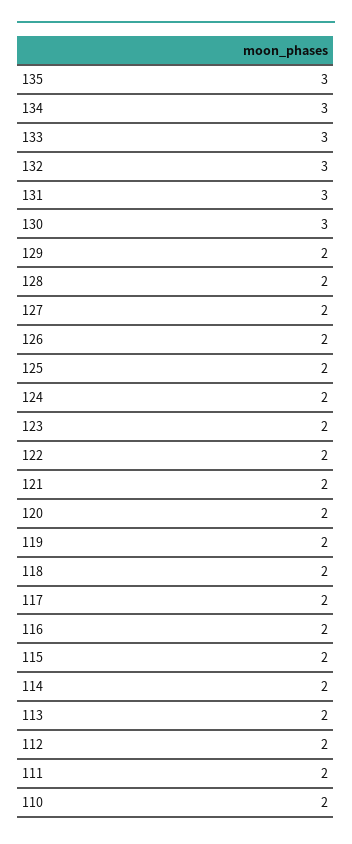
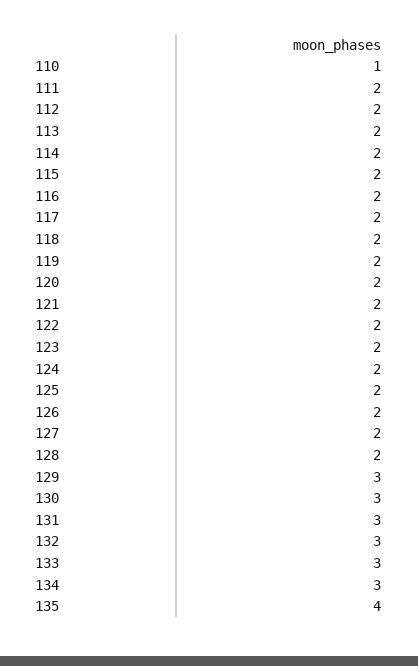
  {
-   "135": 3,
+   "135": 4,
    "134": 3,
    "133": 3,
    "132": 3,
    "131": 3,
    "130": 3,
-   "129": 2,
+   "129": 3,
    "128": 2,
    "127": 2,
    "126": 2,
    "125": 2,
    "124": 2,
    "123": 2,
    "122": 2,
    "121": 2,
    "120": 2,
    "119": 2,
    "118": 2,
    "117": 2,
    "116": 2,
    "115": 2,
    "114": 2,
    "113": 2,
    "112": 2,
    "111": 2,
-   "110": 2
+   "110": 1
  }

